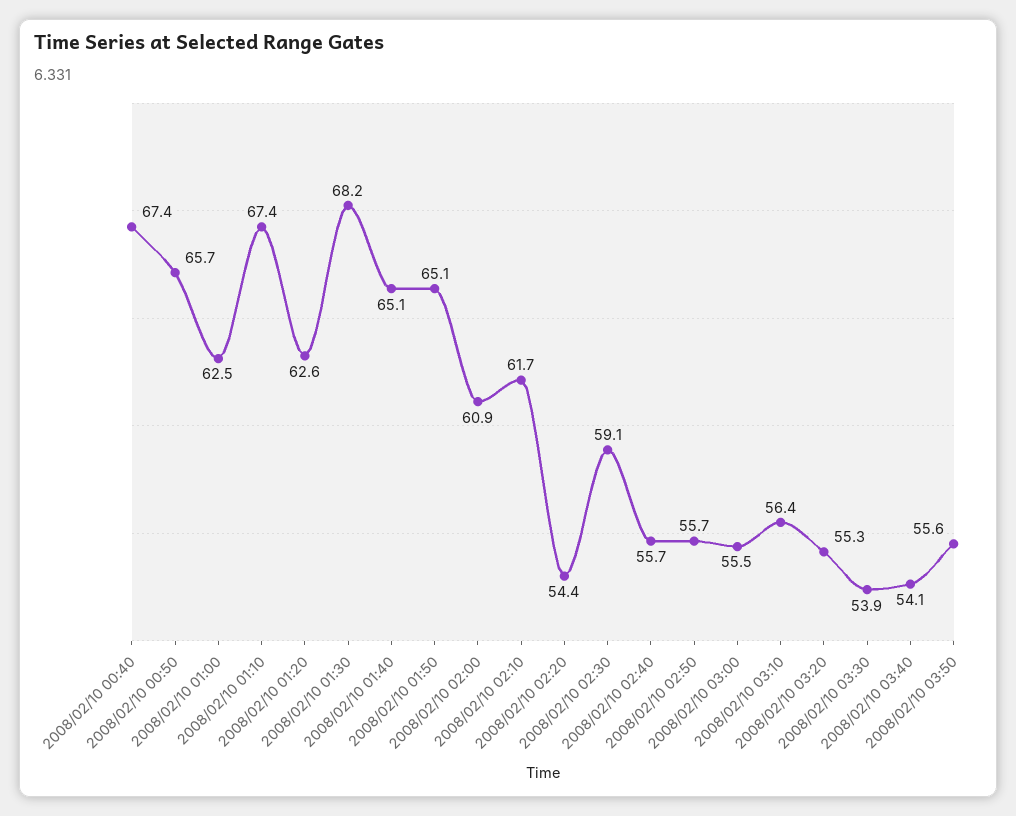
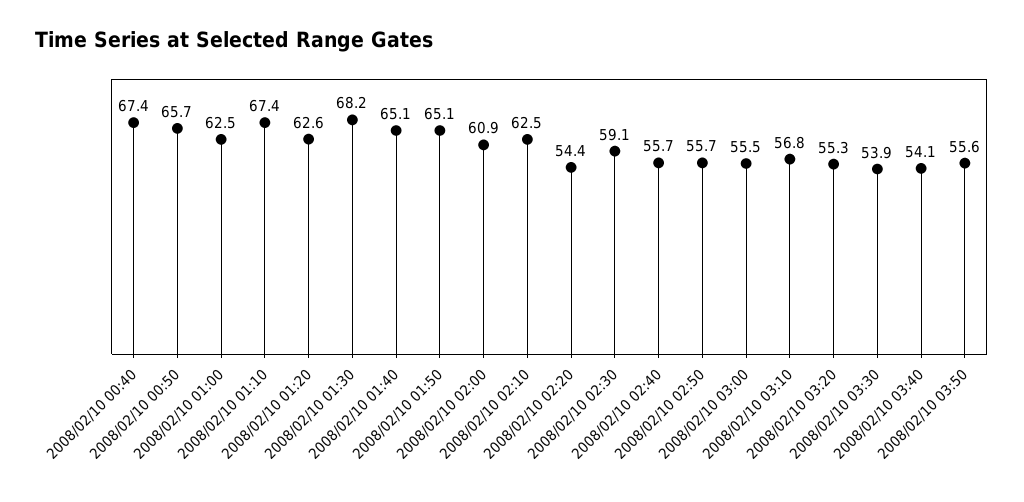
  {
    "2008/02/10 00:40": 67.4,
    "2008/02/10 00:50": 65.7,
    "2008/02/10 01:00": 62.5,
    "2008/02/10 01:10": 67.4,
    "2008/02/10 01:20": 62.6,
    "2008/02/10 01:30": 68.2,
    "2008/02/10 01:40": 65.1,
    "2008/02/10 01:50": 65.1,
    "2008/02/10 02:00": 60.9,
-   "2008/02/10 02:10": 61.7,
+   "2008/02/10 02:10": 62.5,
    "2008/02/10 02:20": 54.4,
    "2008/02/10 02:30": 59.1,
    "2008/02/10 02:40": 55.7,
    "2008/02/10 02:50": 55.7,
    "2008/02/10 03:00": 55.5,
-   "2008/02/10 03:10": 56.4,
+   "2008/02/10 03:10": 56.8,
    "2008/02/10 03:20": 55.3,
    "2008/02/10 03:30": 53.9,
    "2008/02/10 03:40": 54.1,
    "2008/02/10 03:50": 55.6
  }

